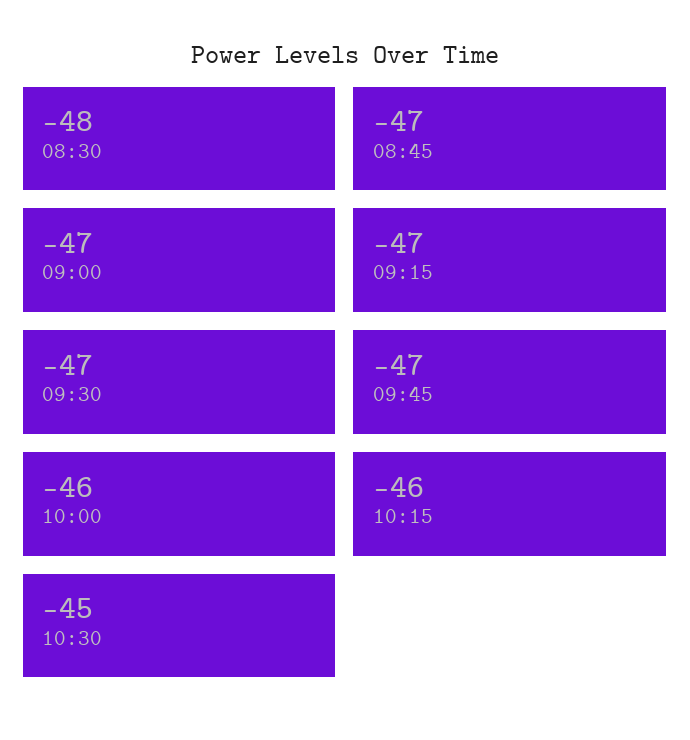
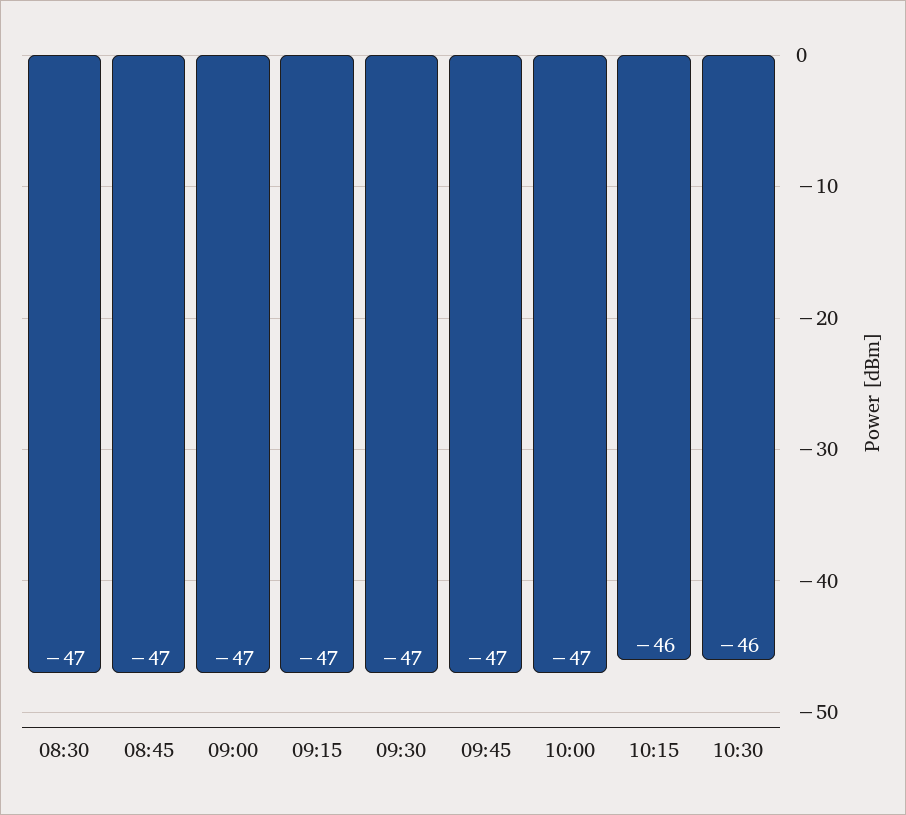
  {
-   "08:30": -48,
+   "08:30": -47,
    "08:45": -47,
    "09:00": -47,
    "09:15": -47,
    "09:30": -47,
    "09:45": -47,
-   "10:00": -46,
+   "10:00": -47,
    "10:15": -46,
-   "10:30": -45
+   "10:30": -46
  }

